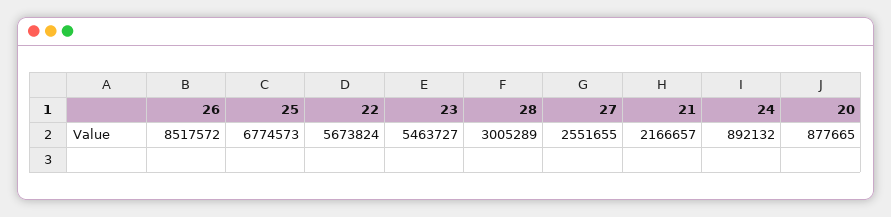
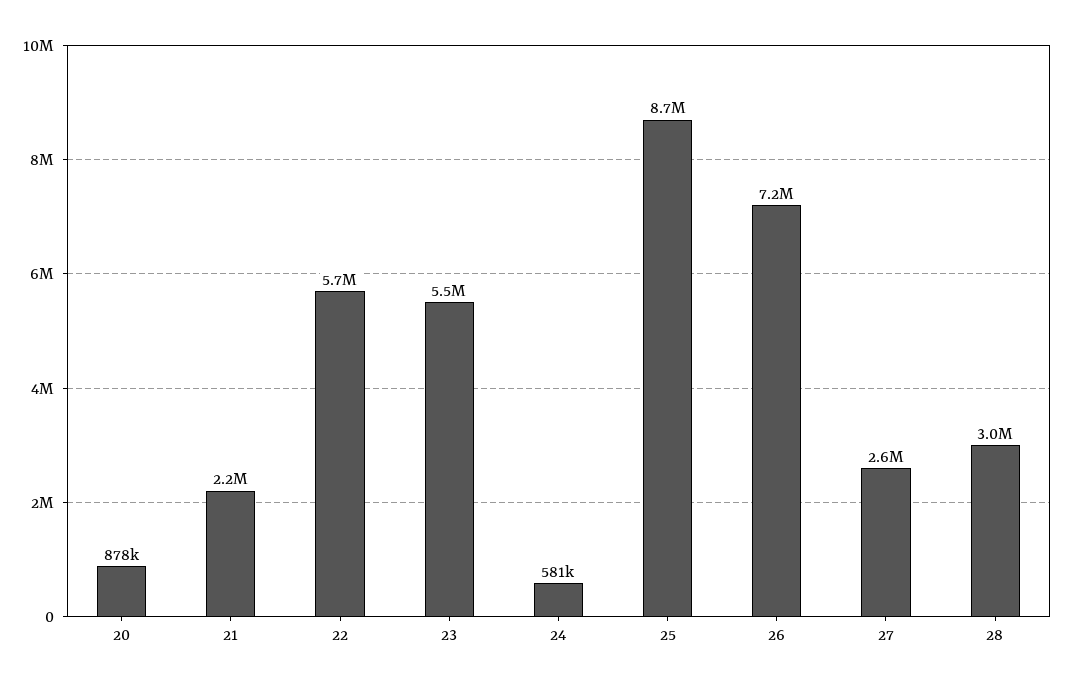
  {
-   "26": 8517572,
+   "26": 7200000,
-   "25": 6774573,
+   "25": 8700000,
    "22": 5673824,
    "23": 5463727,
    "28": 3005289,
    "27": 2551655,
    "21": 2166657,
-   "24": 892132,
+   "24": 581000,
    "20": 877665
  }

